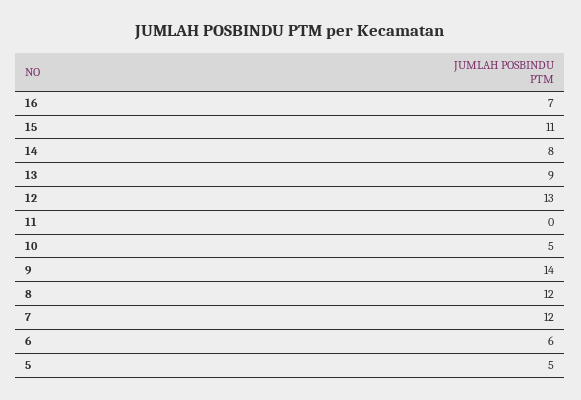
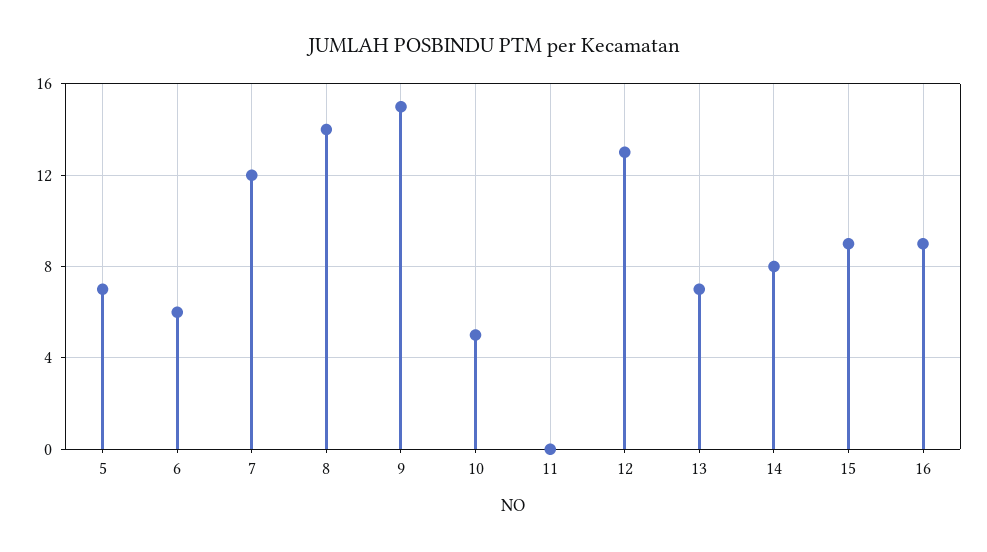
  {
-   "16": 7,
+   "16": 9,
-   "15": 11,
+   "15": 9,
    "14": 8,
-   "13": 9,
+   "13": 7,
    "12": 13,
    "11": 0,
    "10": 5,
-   "9": 14,
+   "9": 15,
-   "8": 12,
+   "8": 14,
    "7": 12,
    "6": 6,
-   "5": 5
+   "5": 7
  }

